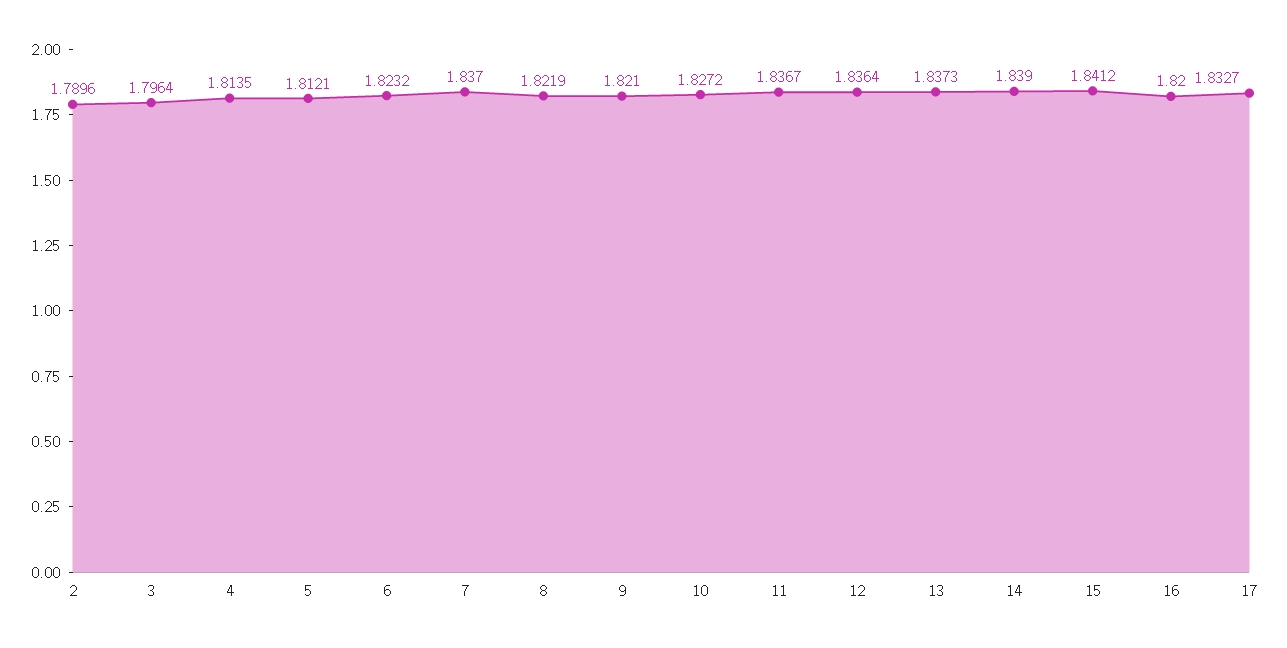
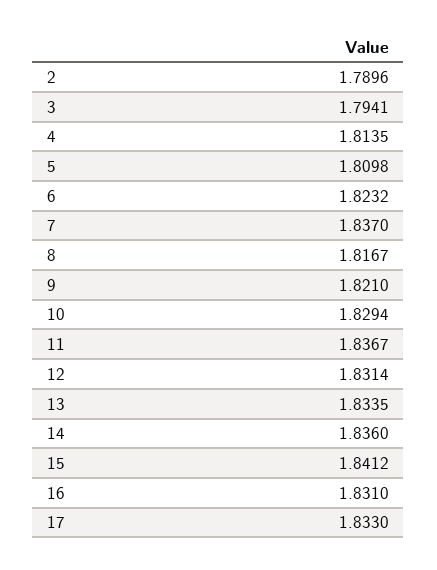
  {
    "2": 1.7896,
-   "3": 1.7964,
+   "3": 1.7941,
    "4": 1.8135,
-   "5": 1.8121,
+   "5": 1.8098,
    "6": 1.8232,
    "7": 1.837,
-   "8": 1.8219,
+   "8": 1.8167,
    "9": 1.821,
-   "10": 1.8272,
+   "10": 1.8294,
    "11": 1.8367,
-   "12": 1.8364,
+   "12": 1.8314,
-   "13": 1.8373,
+   "13": 1.8335,
-   "14": 1.839,
+   "14": 1.836,
    "15": 1.8412,
-   "16": 1.82,
+   "16": 1.831,
-   "17": 1.8327
+   "17": 1.833
  }

